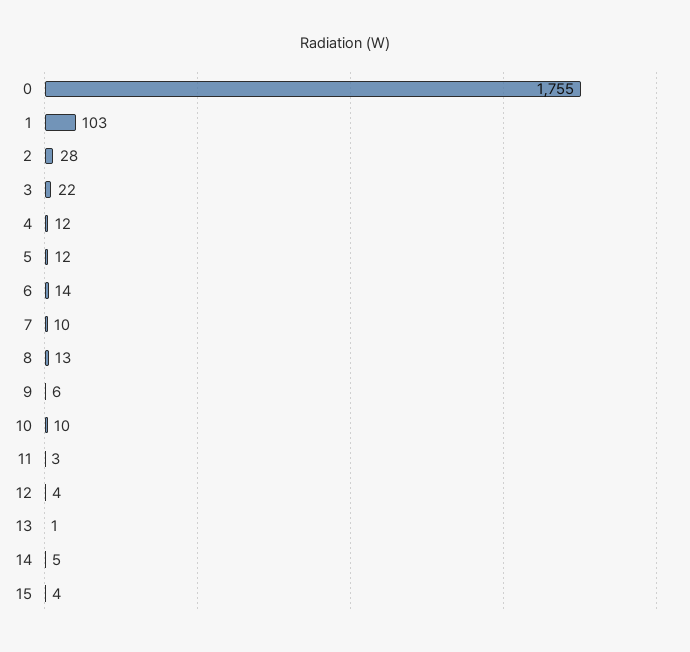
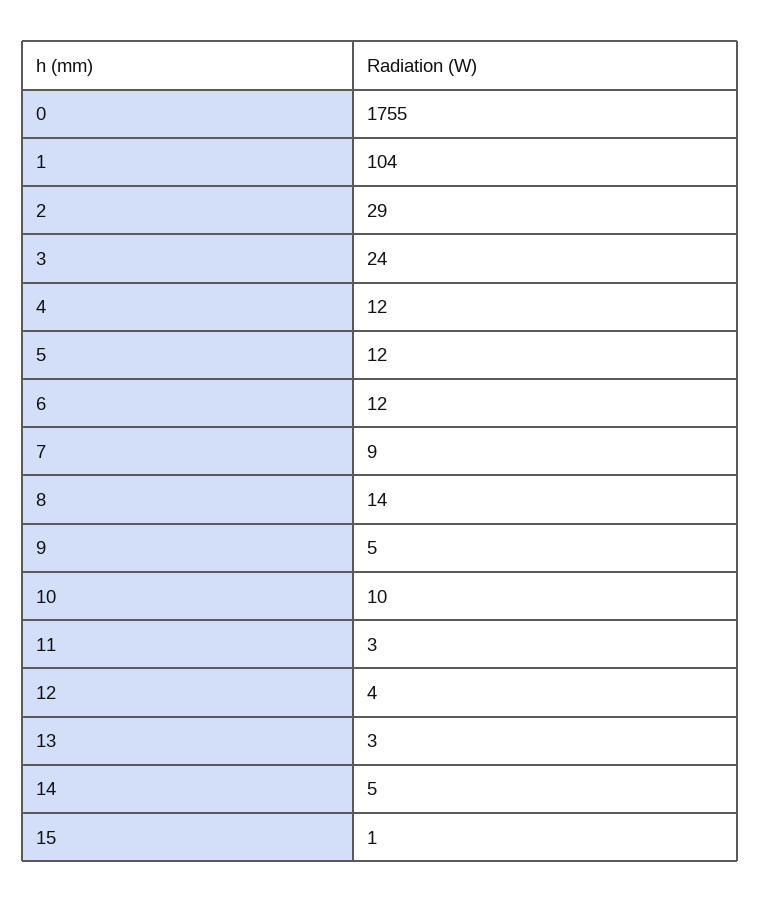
  {
    "0": 1755,
-   "1": 103,
+   "1": 104,
-   "2": 28,
+   "2": 29,
-   "3": 22,
+   "3": 24,
    "4": 12,
    "5": 12,
-   "6": 14,
+   "6": 12,
-   "7": 10,
+   "7": 9,
-   "8": 13,
+   "8": 14,
-   "9": 6,
+   "9": 5,
    "10": 10,
    "11": 3,
    "12": 4,
-   "13": 1,
+   "13": 3,
    "14": 5,
-   "15": 4
+   "15": 1
  }

